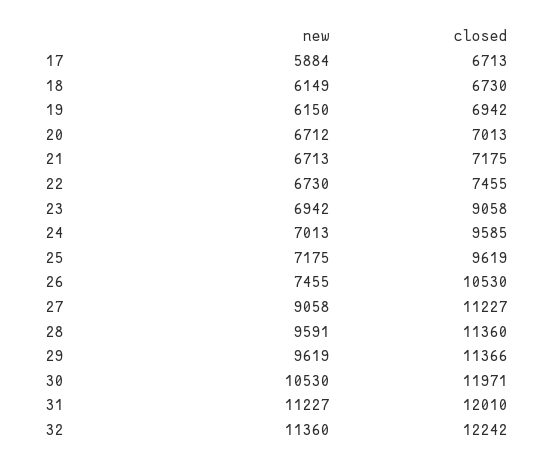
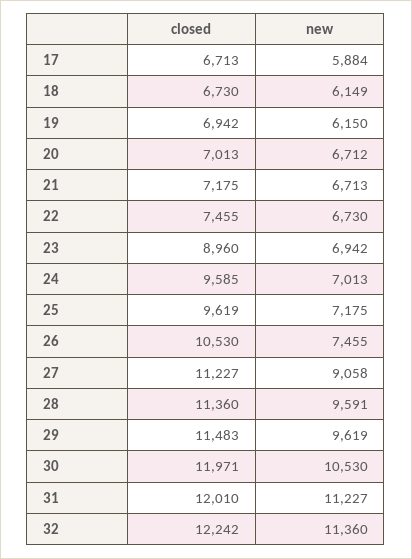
  {
    "new": {
      "17": 5884,
      "18": 6149,
      "19": 6150,
      "20": 6712,
      "21": 6713,
      "22": 6730,
      "23": 6942,
      "24": 7013,
      "25": 7175,
      "26": 7455,
      "27": 9058,
      "28": 9591,
      "29": 9619,
      "30": 10530,
      "31": 11227,
      "32": 11360
    },
    "closed": {
      "17": 6713,
      "18": 6730,
      "19": 6942,
      "20": 7013,
      "21": 7175,
      "22": 7455,
-     "23": 9058,
+     "23": 8960,
      "24": 9585,
      "25": 9619,
      "26": 10530,
      "27": 11227,
      "28": 11360,
-     "29": 11366,
+     "29": 11483,
      "30": 11971,
      "31": 12010,
      "32": 12242
    }
  }

